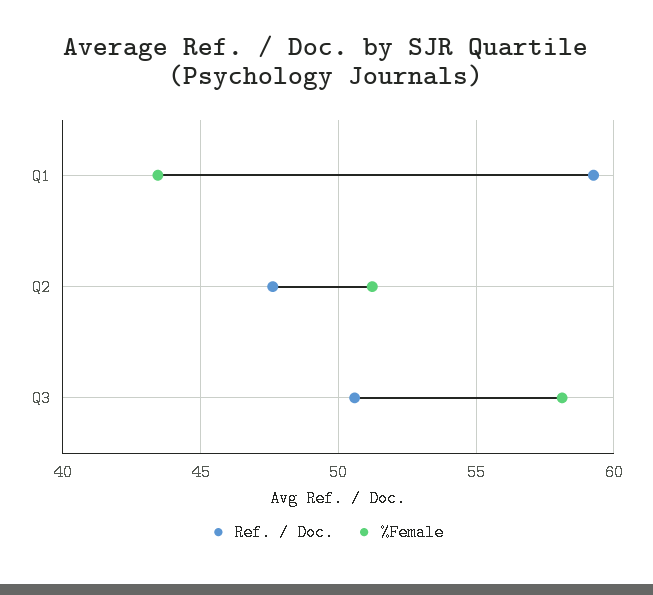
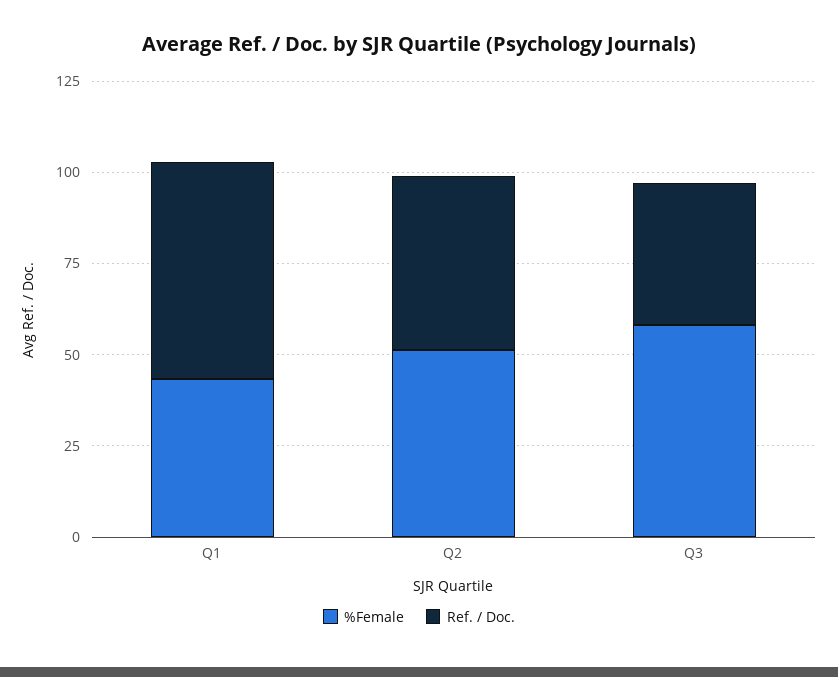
  {
    "Ref. / Doc.": {
      "Q1": 59.5,
      "Q2": 47.5,
-     "Q3": 50.5
+     "Q3": 40
    },
    "%Female": {
      "Q1": 43.5,
      "Q2": 51,
      "Q3": 58
    }
  }

